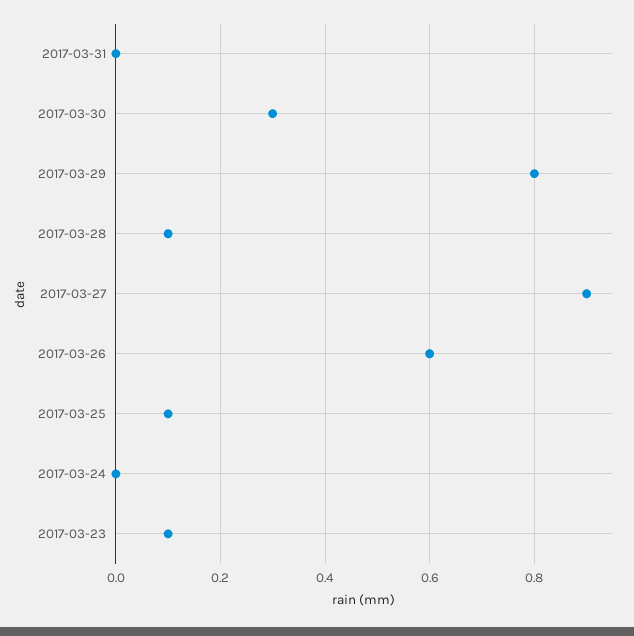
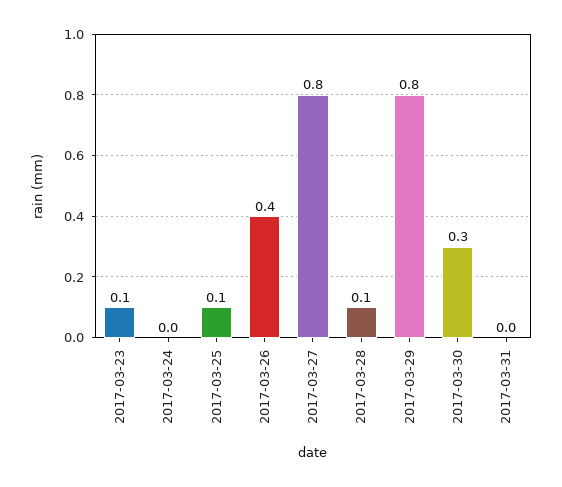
  {
    "2017-03-31": 0,
    "2017-03-30": 0.3,
    "2017-03-29": 0.8,
    "2017-03-28": 0.1,
-   "2017-03-27": 0.9,
+   "2017-03-27": 0.8,
-   "2017-03-26": 0.6,
+   "2017-03-26": 0.4,
    "2017-03-25": 0.1,
    "2017-03-24": 0,
    "2017-03-23": 0.1
  }

